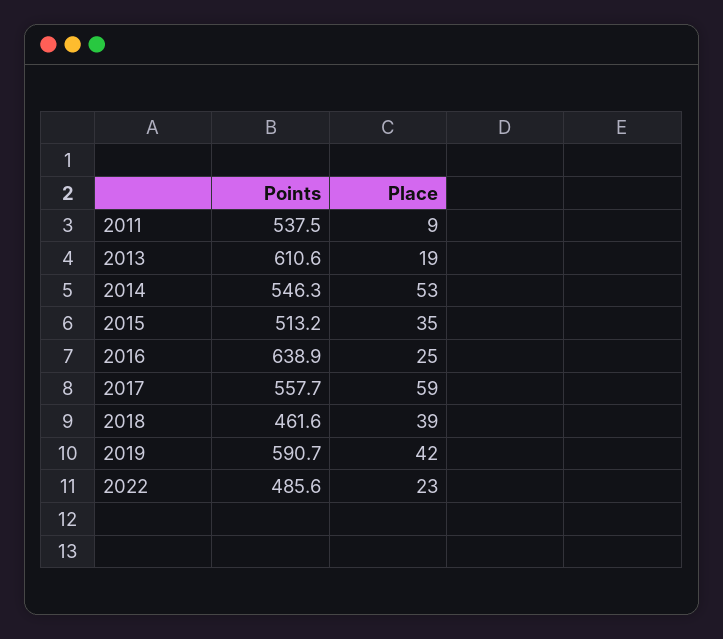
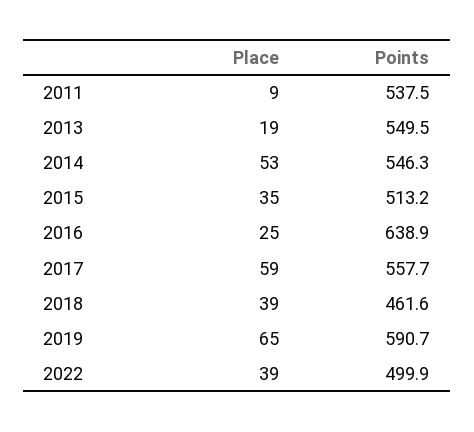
  {
    "Points": {
      "2011": 537.5,
-     "2013": 610.6,
+     "2013": 549.5,
      "2014": 546.3,
      "2015": 513.2,
      "2016": 638.9,
      "2017": 557.7,
      "2018": 461.6,
      "2019": 590.7,
-     "2022": 485.6
+     "2022": 499.9
    },
    "Place": {
      "2011": 9,
      "2013": 19,
      "2014": 53,
      "2015": 35,
      "2016": 25,
      "2017": 59,
      "2018": 39,
-     "2019": 42,
+     "2019": 65,
-     "2022": 23
+     "2022": 39
    }
  }

